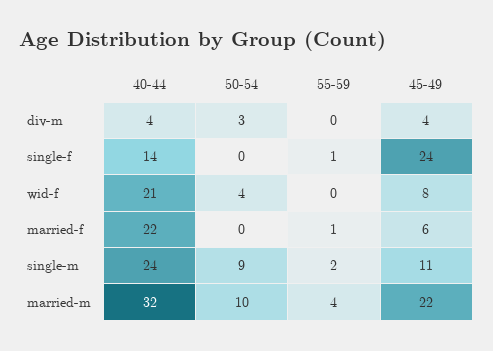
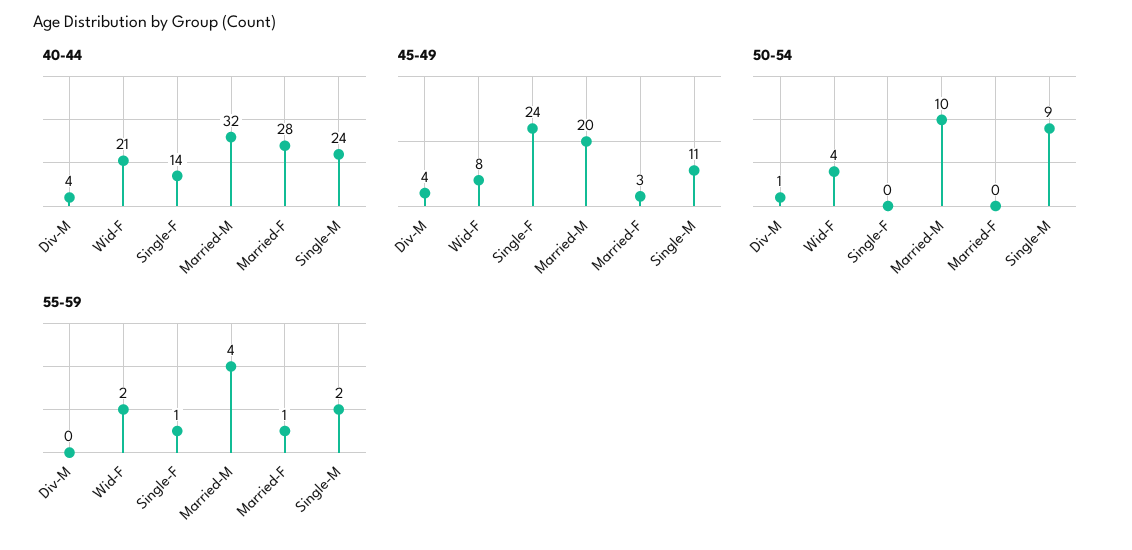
  {
    "40-44": {
      "div-m": 4,
      "single-f": 14,
      "wid-f": 21,
-     "married-f": 22,
+     "married-f": 28,
      "single-m": 24,
      "married-m": 32
    },
    "50-54": {
-     "div-m": 3,
+     "div-m": 1,
      "single-f": 0,
      "wid-f": 4,
      "married-f": 0,
      "single-m": 9,
      "married-m": 10
    },
    "55-59": {
      "div-m": 0,
      "single-f": 1,
-     "wid-f": 0,
+     "wid-f": 2,
      "married-f": 1,
      "single-m": 2,
      "married-m": 4
    },
    "45-49": {
      "div-m": 4,
      "single-f": 24,
      "wid-f": 8,
-     "married-f": 6,
+     "married-f": 3,
      "single-m": 11,
-     "married-m": 22
+     "married-m": 20
    }
  }

